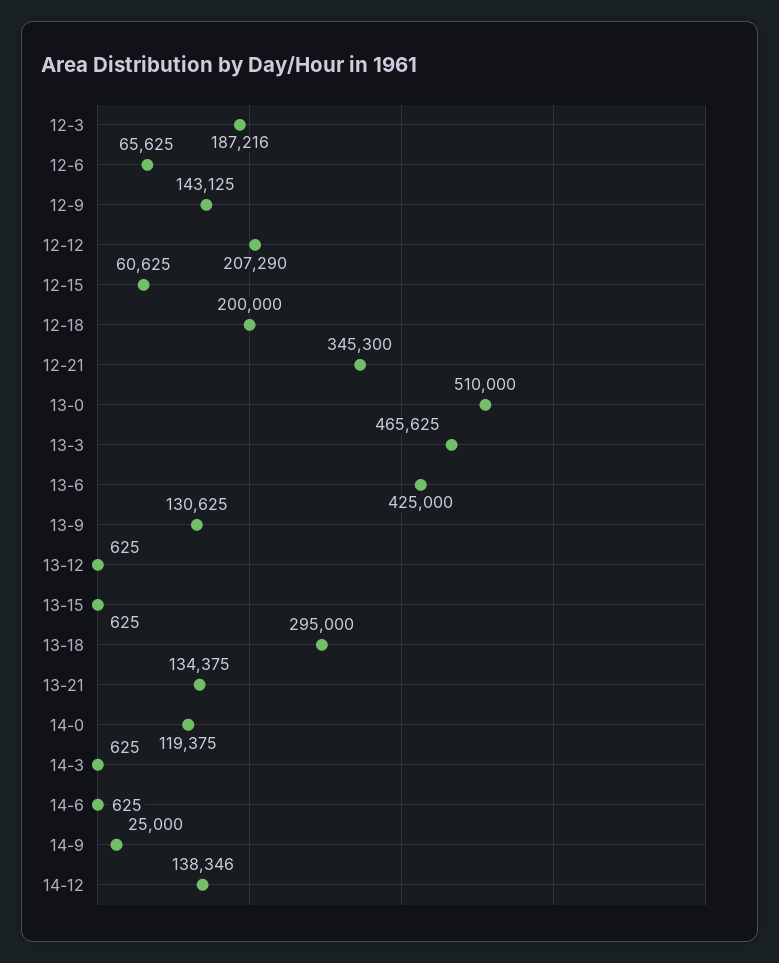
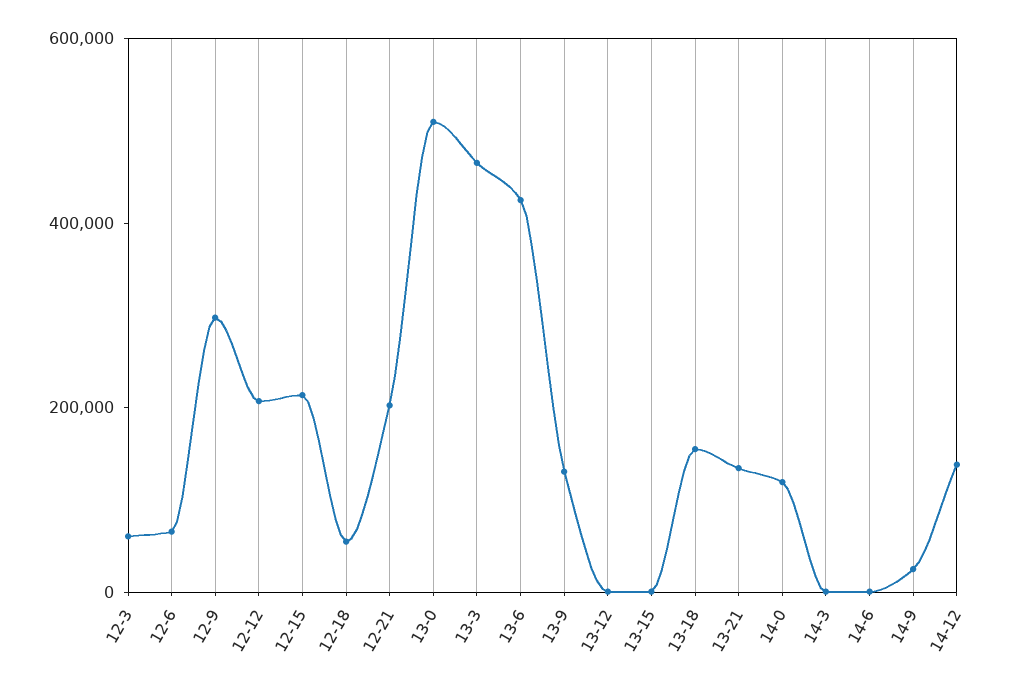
  {
-   "12-3": 187216,
+   "12-3": 50000,
    "12-6": 65625,
-   "12-9": 143125,
+   "12-9": 300000,
    "12-12": 207290,
-   "12-15": 60625,
+   "12-15": 200000,
-   "12-18": 200000,
+   "12-18": 50000,
-   "12-21": 345300,
+   "12-21": 200000,
    "13-0": 510000,
    "13-3": 465625,
    "13-6": 425000,
    "13-9": 130625,
    "13-12": 625,
    "13-15": 625,
-   "13-18": 295000,
+   "13-18": 150000,
    "13-21": 134375,
    "14-0": 119375,
    "14-3": 625,
    "14-6": 625,
    "14-9": 25000,
    "14-12": 138346
  }

